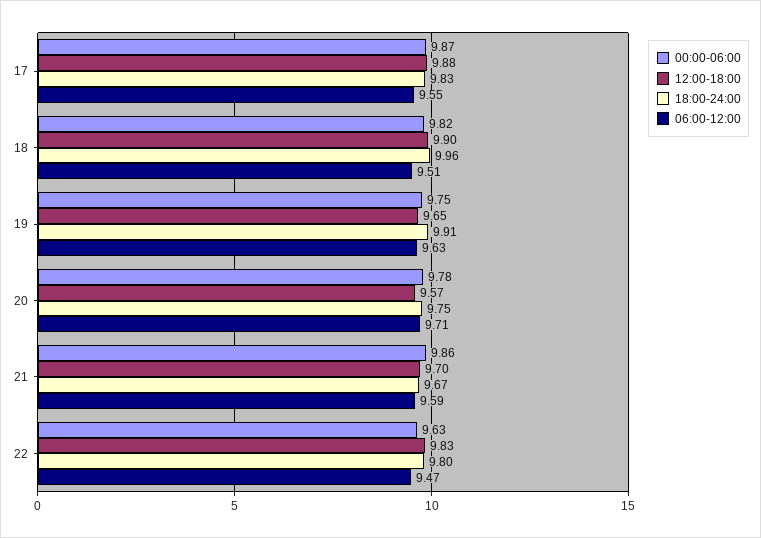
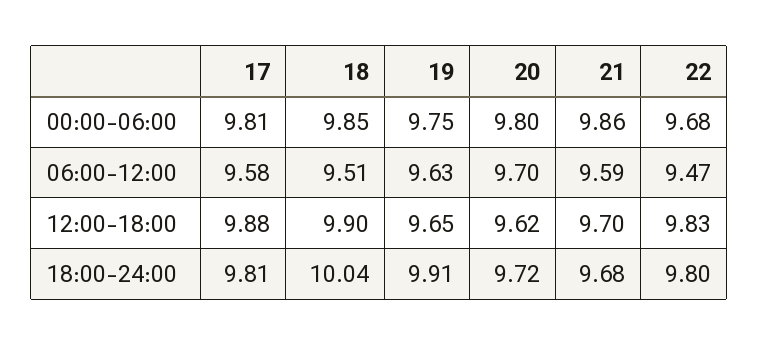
  {
    "00:00-06:00": {
-     "17": 9.87,
+     "17": 9.81,
-     "18": 9.82,
+     "18": 9.85,
      "19": 9.75,
-     "20": 9.78,
+     "20": 9.8,
      "21": 9.86,
-     "22": 9.63
+     "22": 9.68
    },
    "12:00-18:00": {
      "17": 9.88,
      "18": 9.9,
      "19": 9.65,
-     "20": 9.57,
+     "20": 9.62,
      "21": 9.7,
      "22": 9.83
    },
    "18:00-24:00": {
-     "17": 9.83,
+     "17": 9.81,
-     "18": 9.96,
+     "18": 10.04,
      "19": 9.91,
-     "20": 9.75,
+     "20": 9.72,
-     "21": 9.67,
+     "21": 9.68,
      "22": 9.8
    },
    "06:00-12:00": {
-     "17": 9.55,
+     "17": 9.58,
      "18": 9.51,
      "19": 9.63,
-     "20": 9.71,
+     "20": 9.7,
      "21": 9.59,
      "22": 9.47
    }
  }

